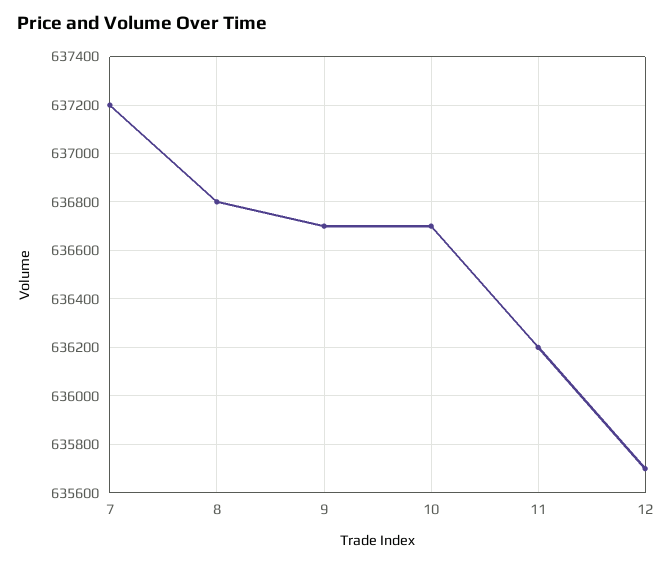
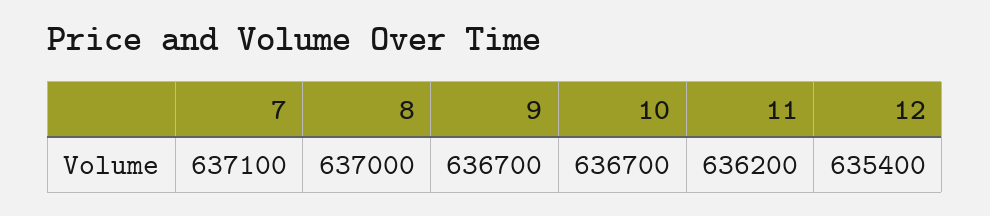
  {
-   "7": 637200,
+   "7": 637100,
-   "8": 636800,
+   "8": 637000,
    "9": 636700,
    "10": 636700,
    "11": 636200,
-   "12": 635700
+   "12": 635400
  }

